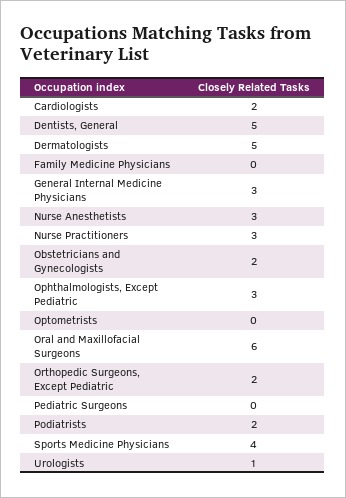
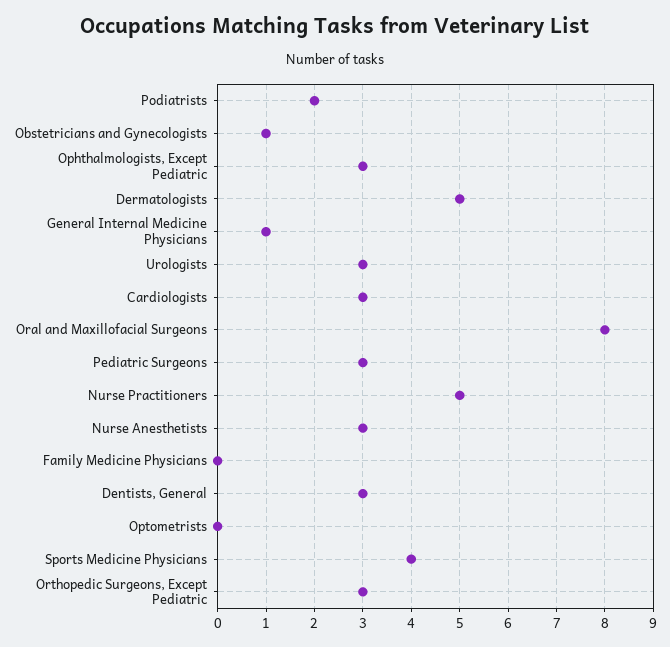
  {
-   "Cardiologists": 2,
+   "Cardiologists": 3,
-   "Dentists, General": 5,
+   "Dentists, General": 3,
    "Dermatologists": 5,
    "Family Medicine Physicians": 0,
-   "General Internal Medicine Physicians": 3,
+   "General Internal Medicine Physicians": 1,
    "Nurse Anesthetists": 3,
-   "Nurse Practitioners": 3,
+   "Nurse Practitioners": 5,
-   "Obstetricians and Gynecologists": 2,
+   "Obstetricians and Gynecologists": 1,
    "Ophthalmologists, Except Pediatric": 3,
    "Optometrists": 0,
-   "Oral and Maxillofacial Surgeons": 6,
+   "Oral and Maxillofacial Surgeons": 8,
-   "Orthopedic Surgeons, Except Pediatric": 2,
+   "Orthopedic Surgeons, Except Pediatric": 3,
-   "Pediatric Surgeons": 0,
+   "Pediatric Surgeons": 3,
    "Podiatrists": 2,
    "Sports Medicine Physicians": 4,
-   "Urologists": 1
+   "Urologists": 3
  }

